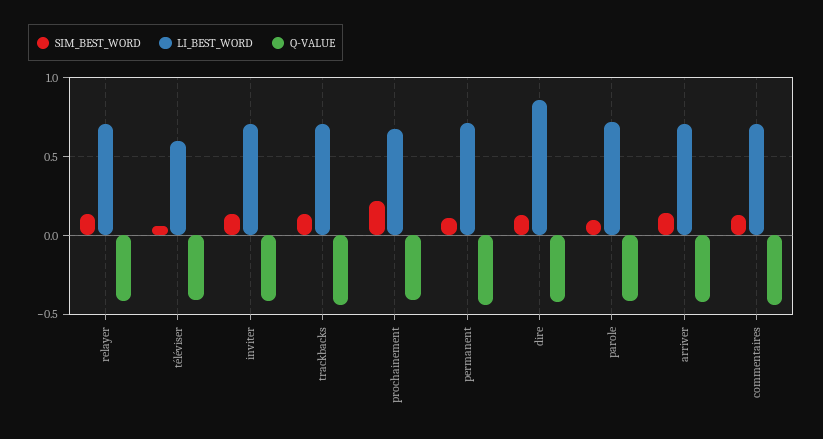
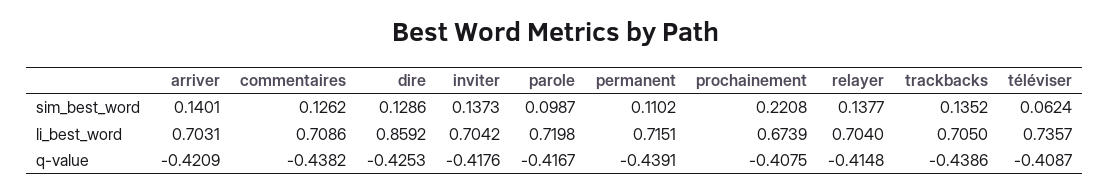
  {
    "SIM_BEST_WORD": {
      "relayer": 0.1377,
      "téléviser": 0.0624,
      "inviter": 0.1373,
      "trackbacks": 0.1352,
      "prochainement": 0.2208,
      "permanent": 0.1102,
      "dire": 0.1286,
      "parole": 0.0987,
      "arriver": 0.1401,
      "commentaires": 0.1262
    },
    "LI_BEST_WORD": {
      "relayer": 0.704,
-     "téléviser": 0.6,
+     "téléviser": 0.7357,
      "inviter": 0.7042,
      "trackbacks": 0.705,
      "prochainement": 0.6739,
      "permanent": 0.7151,
      "dire": 0.8592,
      "parole": 0.7198,
      "arriver": 0.7031,
      "commentaires": 0.7086
    },
    "Q-VALUE": {
      "relayer": -0.4148,
      "téléviser": -0.4087,
      "inviter": -0.4176,
      "trackbacks": -0.4386,
      "prochainement": -0.4075,
      "permanent": -0.4391,
      "dire": -0.4253,
      "parole": -0.4167,
      "arriver": -0.4209,
      "commentaires": -0.4382
    }
  }

